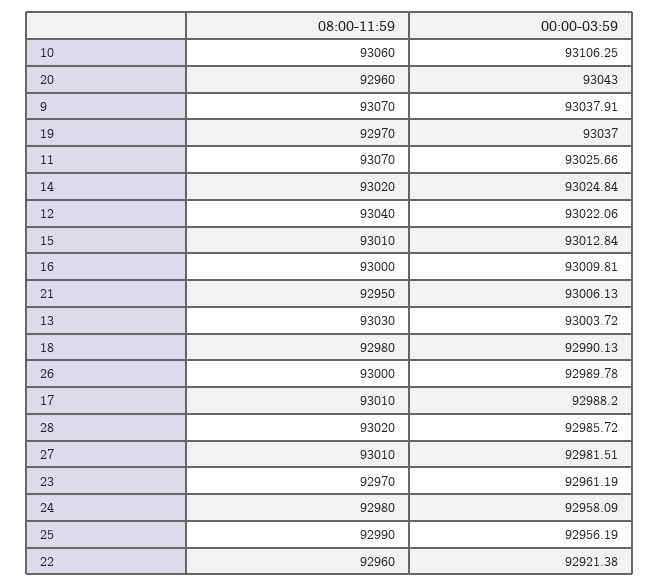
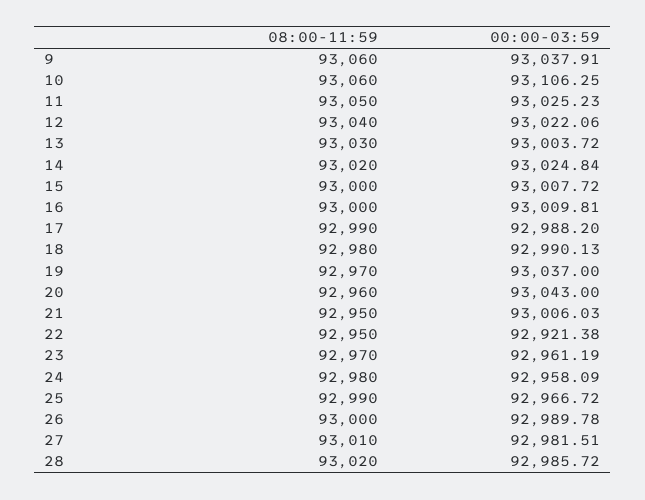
  {
    "08:00-11:59": {
      "10": 93060,
      "20": 92960,
-     "9": 93070,
+     "9": 93060,
      "19": 92970,
-     "11": 93070,
+     "11": 93050,
      "14": 93020,
      "12": 93040,
-     "15": 93010,
+     "15": 93000,
      "16": 93000,
      "21": 92950,
      "13": 93030,
      "18": 92980,
      "26": 93000,
-     "17": 93010,
+     "17": 92990,
      "28": 93020,
      "27": 93010,
      "23": 92970,
      "24": 92980,
      "25": 92990,
-     "22": 92960
+     "22": 92950
    },
    "00:00-03:59": {
      "10": 93106.25,
      "20": 93043,
      "9": 93037.91,
      "19": 93037,
-     "11": 93025.66,
+     "11": 93025.23,
      "14": 93024.84,
      "12": 93022.06,
-     "15": 93012.84,
+     "15": 93007.72,
      "16": 93009.81,
-     "21": 93006.13,
+     "21": 93006.03,
      "13": 93003.72,
      "18": 92990.13,
      "26": 92989.78,
      "17": 92988.2,
      "28": 92985.72,
      "27": 92981.51,
      "23": 92961.19,
      "24": 92958.09,
-     "25": 92956.19,
+     "25": 92966.72,
      "22": 92921.38
    }
  }

